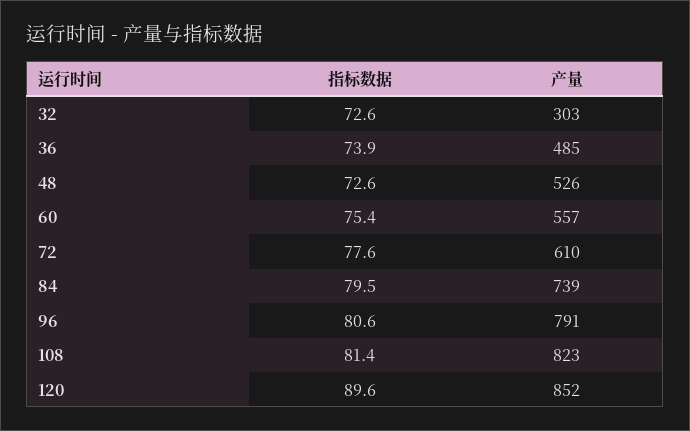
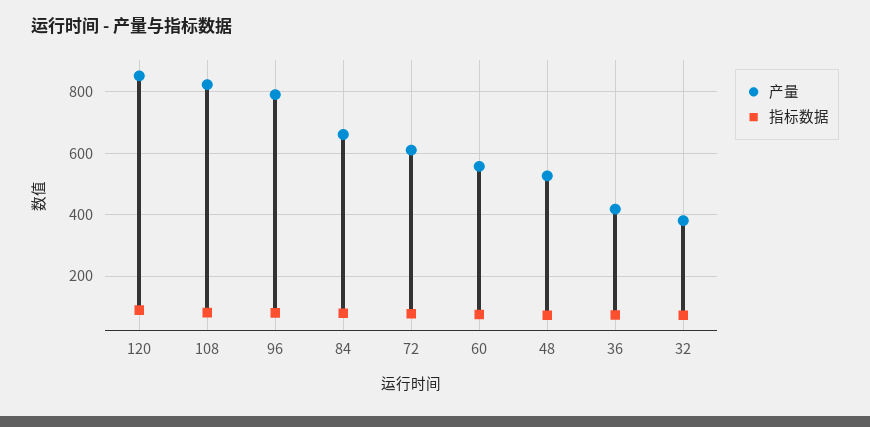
  {
    "指标数据": {
      "32": 72.6,
      "36": 73.9,
      "48": 72.6,
      "60": 75.4,
      "72": 77.6,
      "84": 79.5,
      "96": 80.6,
      "108": 81.4,
      "120": 89.6
    },
    "产量": {
-     "32": 303,
+     "32": 380,
-     "36": 485,
+     "36": 420,
      "48": 526,
      "60": 557,
      "72": 610,
-     "84": 739,
+     "84": 660,
      "96": 791,
      "108": 823,
      "120": 852
    }
  }

